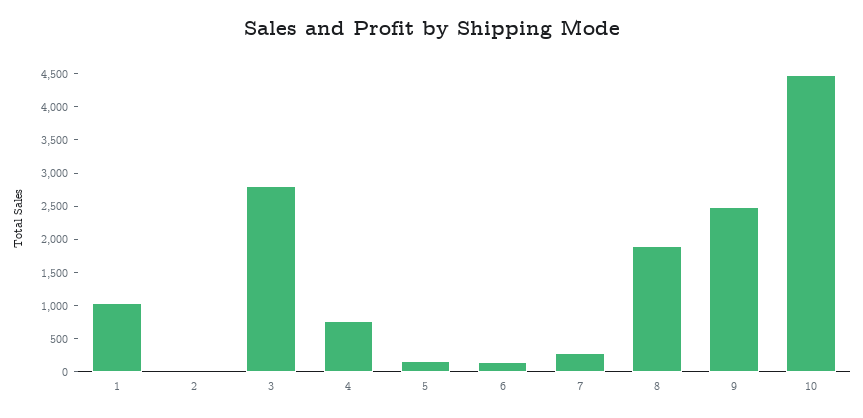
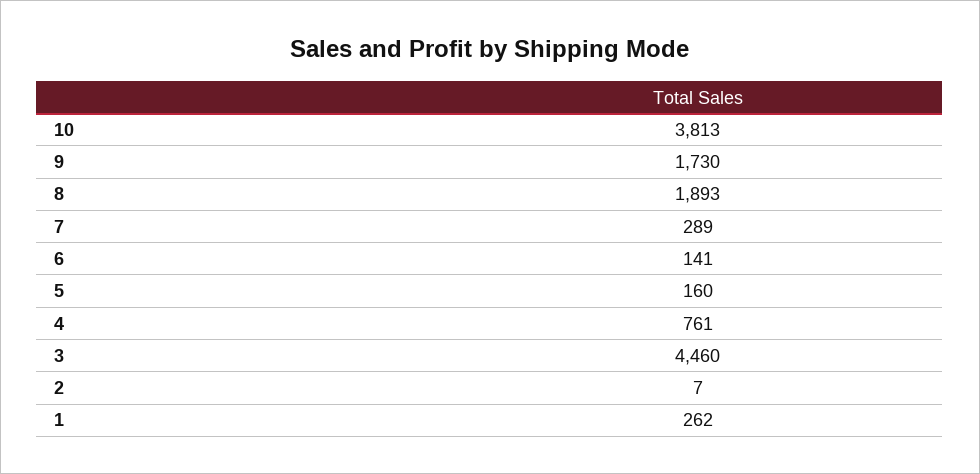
  {
-   "1": 1000,
+   "1": 262,
    "2": 7,
-   "3": 2750,
+   "3": 4460,
    "4": 761,
    "5": 160,
    "6": 141,
    "7": 289,
    "8": 1893,
-   "9": 2500,
+   "9": 1730,
-   "10": 4500
+   "10": 3813
  }

